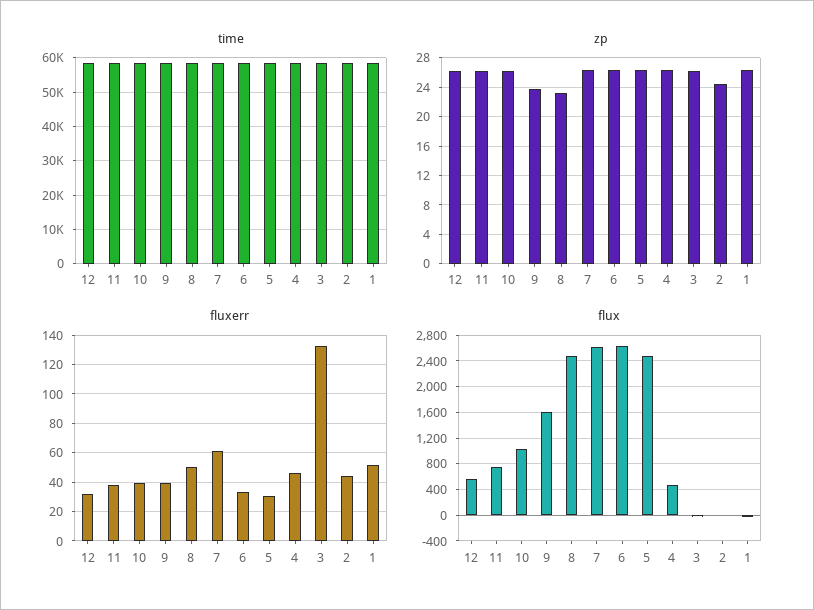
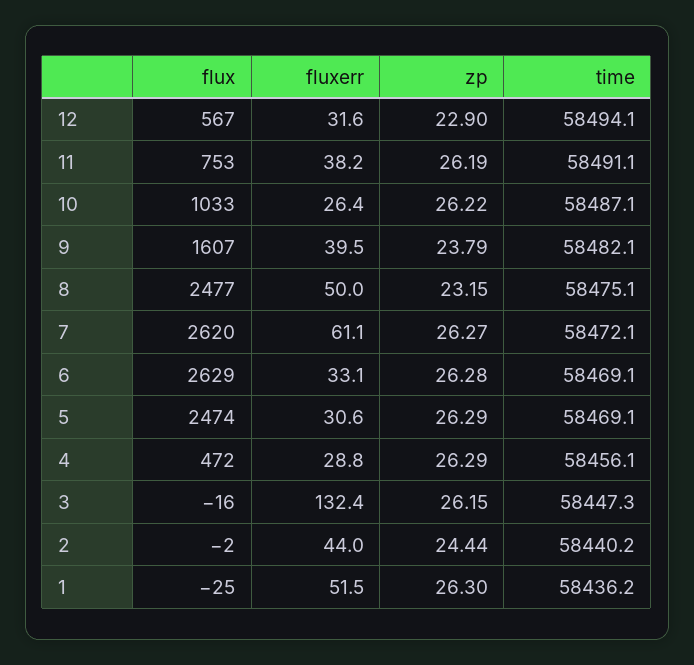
  {
    "time": {
      "12": 58494.1,
      "11": 58491.1,
      "10": 58487.1,
      "9": 58482.1,
      "8": 58475.1,
      "7": 58472.1,
      "6": 58469.1,
      "5": 58469.1,
      "4": 58456.1,
      "3": 58447.3,
      "2": 58440.2,
      "1": 58436.2
    },
    "zp": {
-     "12": 26,
+     "12": 22.9,
      "11": 26.19,
      "10": 26.22,
      "9": 23.79,
      "8": 23.15,
      "7": 26.27,
      "6": 26.28,
      "5": 26.29,
      "4": 26.29,
      "3": 26.15,
      "2": 24.44,
      "1": 26.3
    },
    "fluxerr": {
      "12": 31.6,
      "11": 38.2,
-     "10": 40,
+     "10": 26.4,
      "9": 39.5,
      "8": 50,
      "7": 61.1,
      "6": 33.1,
      "5": 30.6,
-     "4": 45,
+     "4": 28.8,
      "3": 132.4,
      "2": 44,
      "1": 51.5
    },
    "flux": {
      "12": 567,
      "11": 753,
      "10": 1033,
      "9": 1607,
      "8": 2477,
      "7": 2620,
      "6": 2629,
      "5": 2474,
      "4": 472,
      "3": -16,
      "2": -2,
      "1": -25
    }
  }

